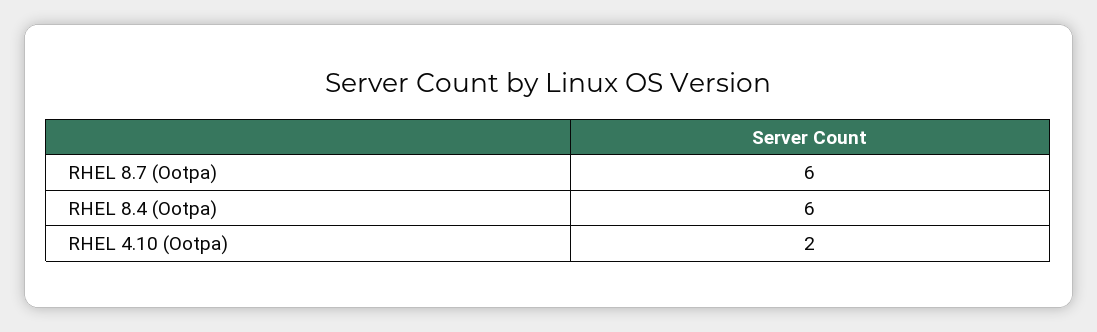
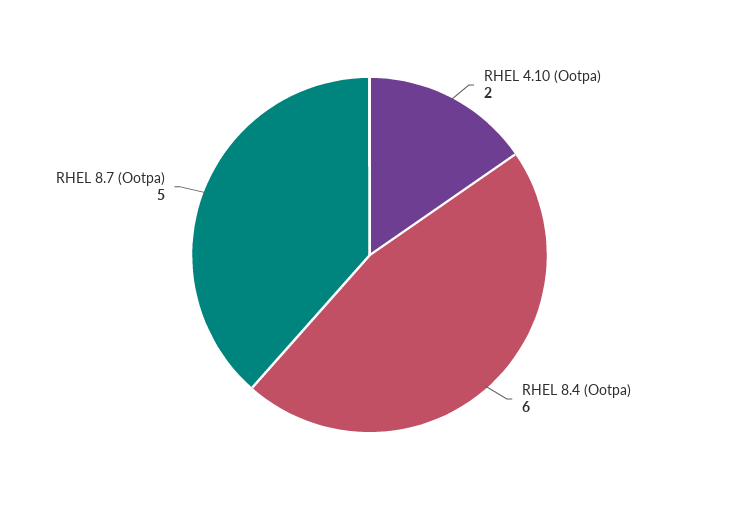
  {
-   "RHEL 8.7 (Ootpa)": 6,
+   "RHEL 8.7 (Ootpa)": 5,
    "RHEL 8.4 (Ootpa)": 6,
    "RHEL 4.10 (Ootpa)": 2
  }

